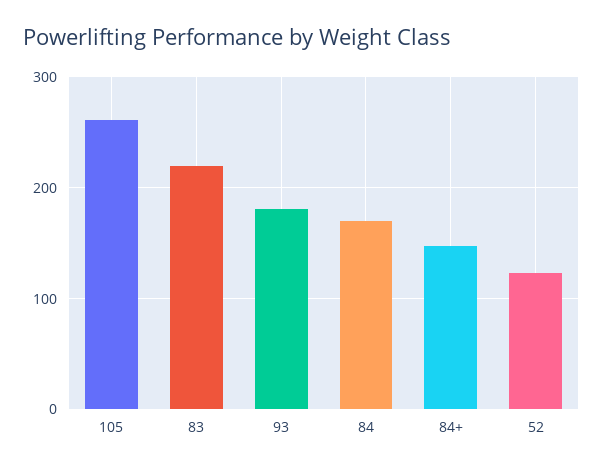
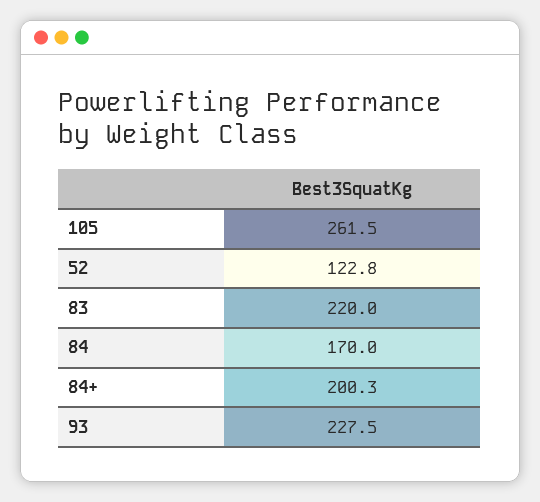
  {
    "105": 261.5,
    "83": 220,
-   "93": 180,
+   "93": 227.5,
    "84": 170,
-   "84+": 150,
+   "84+": 200.3,
    "52": 122.8
  }

